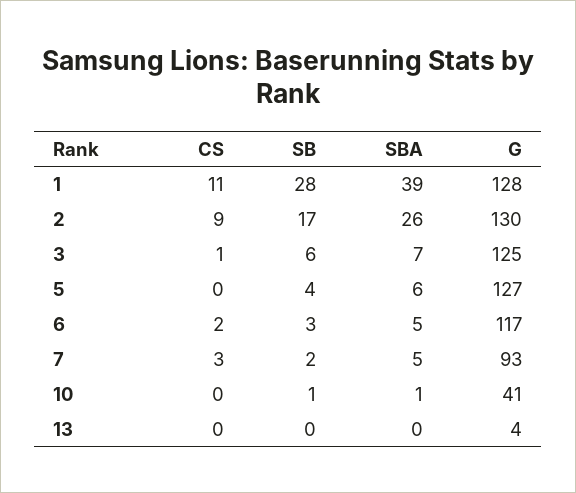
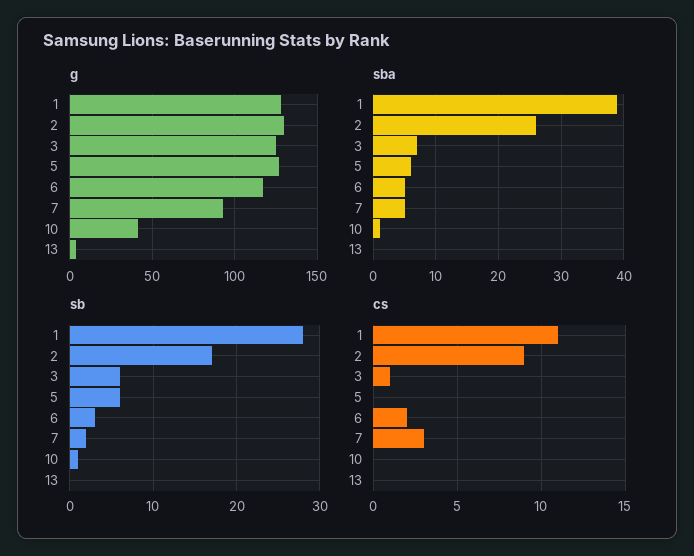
  {
    "CS": {
      "1": 11,
      "2": 9,
      "3": 1,
      "5": 0,
      "6": 2,
      "7": 3,
      "10": 0,
      "13": 0
    },
    "SB": {
      "1": 28,
      "2": 17,
      "3": 6,
-     "5": 4,
+     "5": 6,
      "6": 3,
      "7": 2,
      "10": 1,
      "13": 0
    },
    "SBA": {
      "1": 39,
      "2": 26,
      "3": 7,
      "5": 6,
      "6": 5,
      "7": 5,
      "10": 1,
      "13": 0
    },
    "G": {
      "1": 128,
      "2": 130,
      "3": 125,
      "5": 127,
      "6": 117,
      "7": 93,
      "10": 41,
      "13": 4
    }
  }

